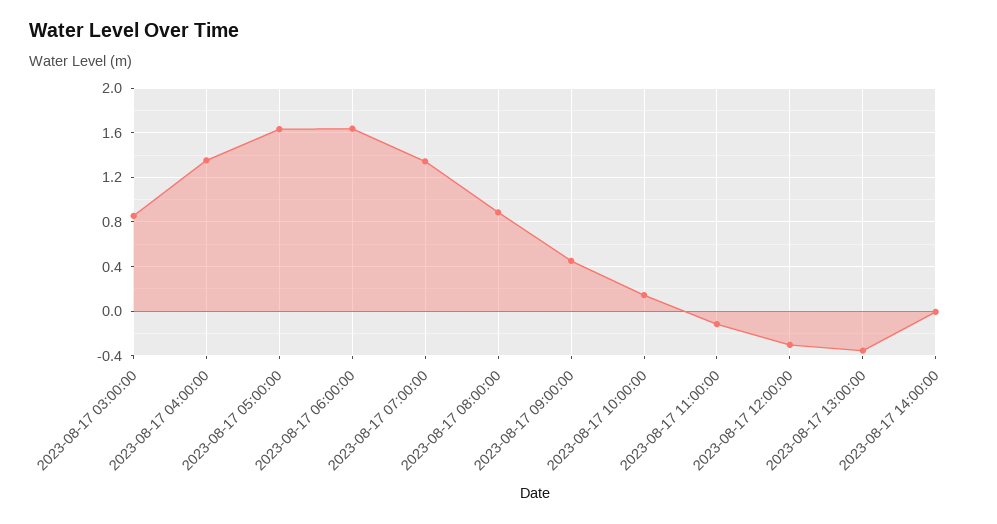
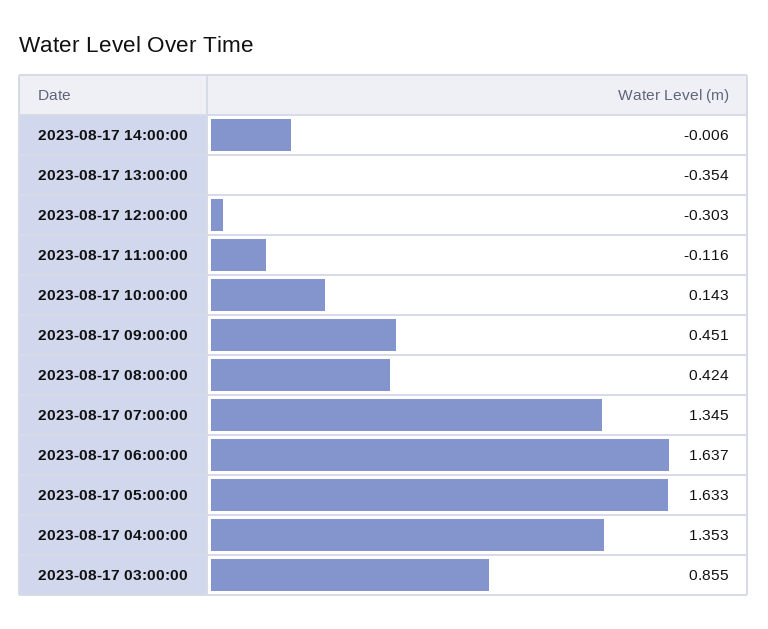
  {
    "2023-08-17 03:00:00": 0.855,
    "2023-08-17 04:00:00": 1.353,
    "2023-08-17 05:00:00": 1.633,
    "2023-08-17 06:00:00": 1.637,
    "2023-08-17 07:00:00": 1.345,
-   "2023-08-17 08:00:00": 0.9,
+   "2023-08-17 08:00:00": 0.424,
    "2023-08-17 09:00:00": 0.451,
    "2023-08-17 10:00:00": 0.143,
    "2023-08-17 11:00:00": -0.116,
    "2023-08-17 12:00:00": -0.303,
    "2023-08-17 13:00:00": -0.354,
    "2023-08-17 14:00:00": -0.006
  }

